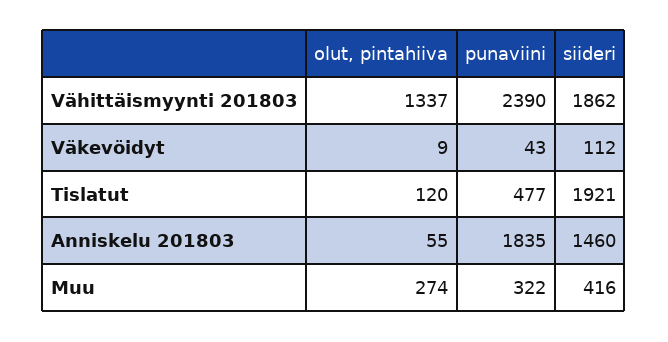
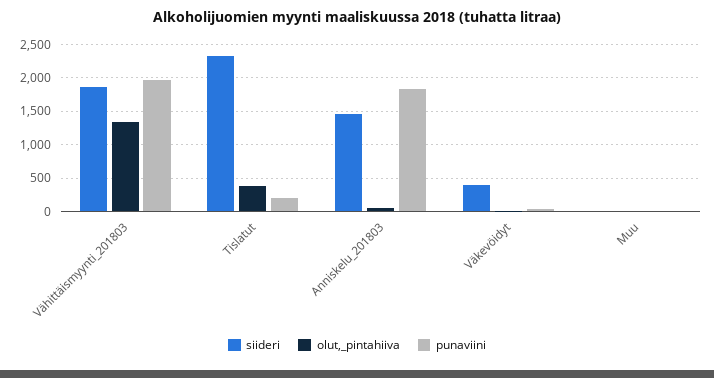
  {
    "olut, pintahiiva": {
      "Vähittäismyynti 201803": 1337,
      "Väkevöidyt": 9,
-     "Tislatut": 120,
+     "Tislatut": 400,
      "Anniskelu 201803": 55,
-     "Muu": 274
+     "Muu": 0
    },
    "punaviini": {
-     "Vähittäismyynti 201803": 2390,
+     "Vähittäismyynti 201803": 2000,
      "Väkevöidyt": 43,
-     "Tislatut": 477,
+     "Tislatut": 200,
      "Anniskelu 201803": 1835,
-     "Muu": 322
+     "Muu": 0
    },
    "siideri": {
      "Vähittäismyynti 201803": 1862,
-     "Väkevöidyt": 112,
+     "Väkevöidyt": 400,
-     "Tislatut": 1921,
+     "Tislatut": 2300,
      "Anniskelu 201803": 1460,
-     "Muu": 416
+     "Muu": 0
    }
  }

